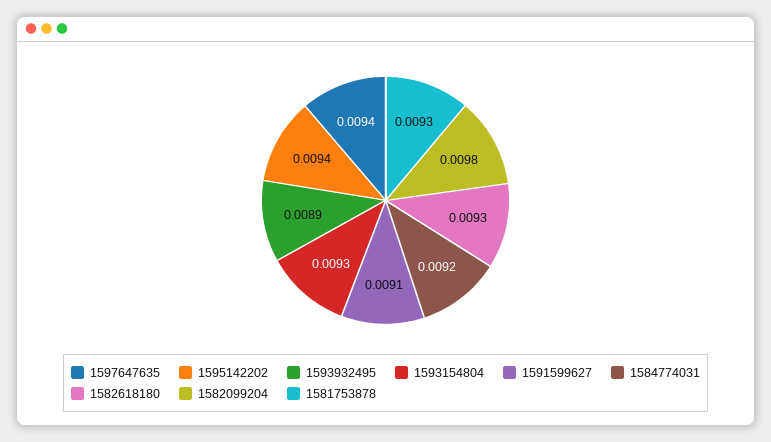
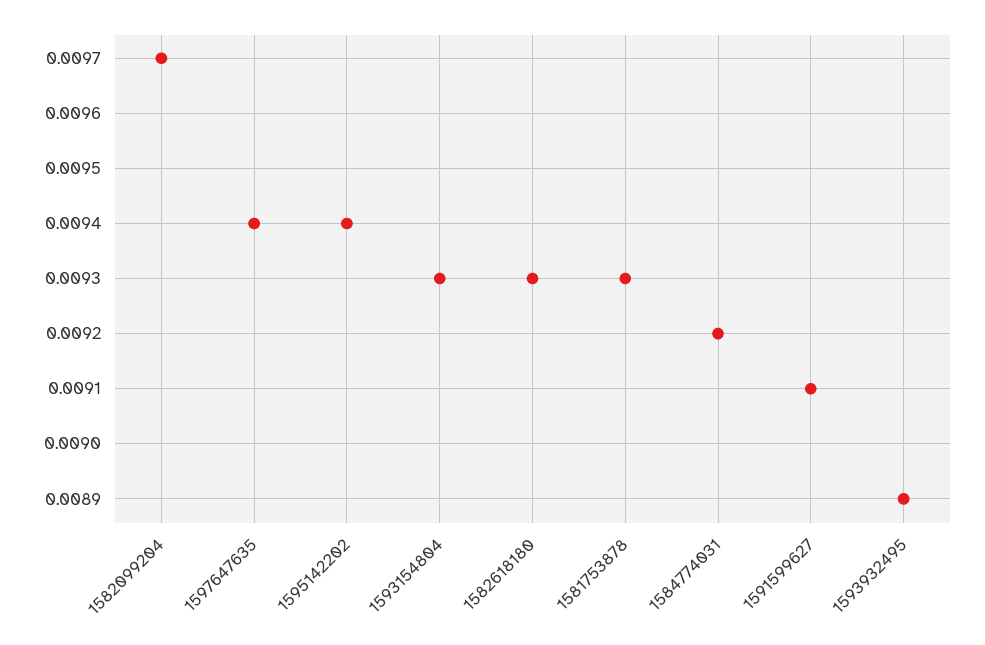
  {
    "1597647635": 0.0094,
    "1595142202": 0.0094,
    "1593932495": 0.0089,
    "1593154804": 0.0093,
    "1591599627": 0.0091,
    "1584774031": 0.0092,
    "1582618180": 0.0093,
-   "1582099204": 0.0098,
+   "1582099204": 0.0097,
    "1581753878": 0.0093
  }

